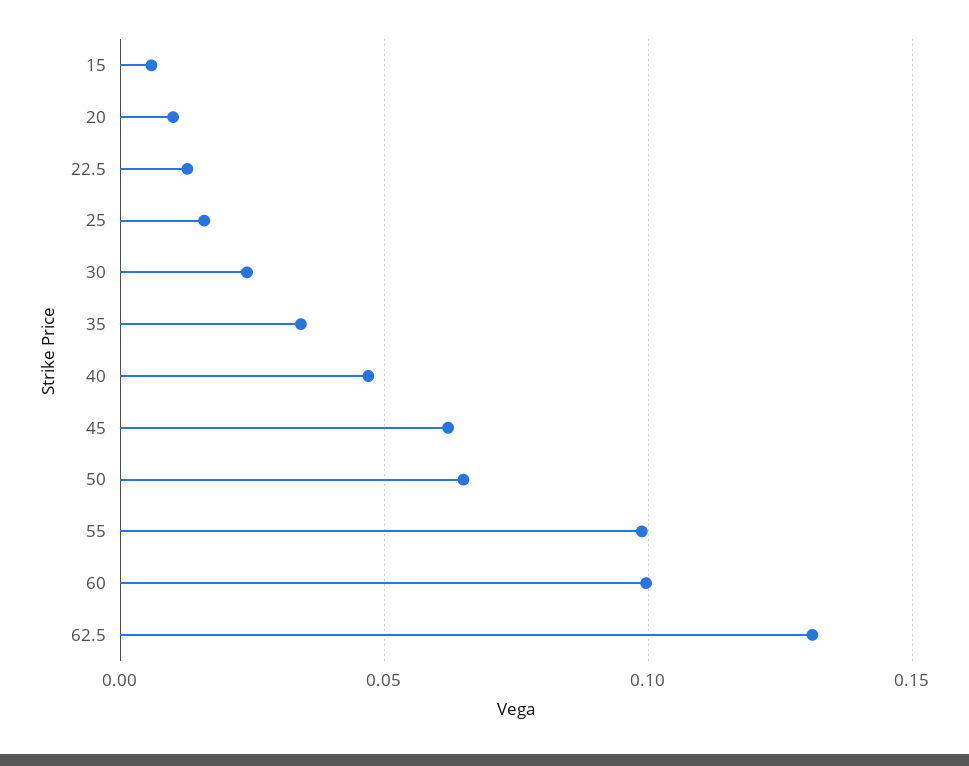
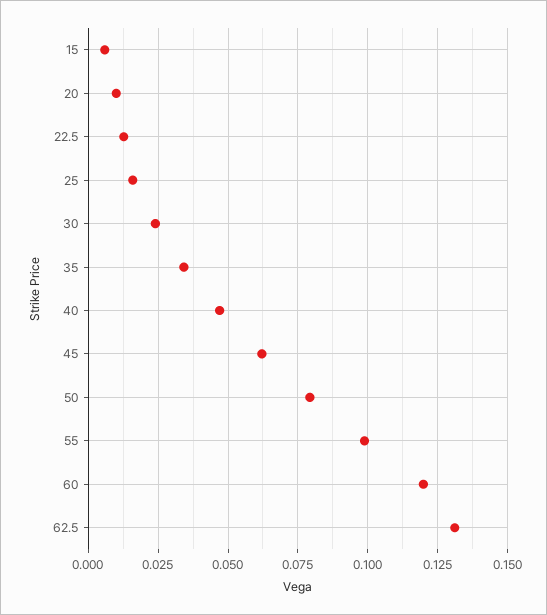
  {
    "15": 0.005,
    "20": 0.01,
    "22.5": 0.0125,
    "25": 0.015,
    "30": 0.025,
    "35": 0.035,
    "40": 0.0475,
    "45": 0.0625,
-   "50": 0.065,
+   "50": 0.08,
    "55": 0.1,
-   "60": 0.1,
+   "60": 0.12,
    "62.5": 0.13
  }

